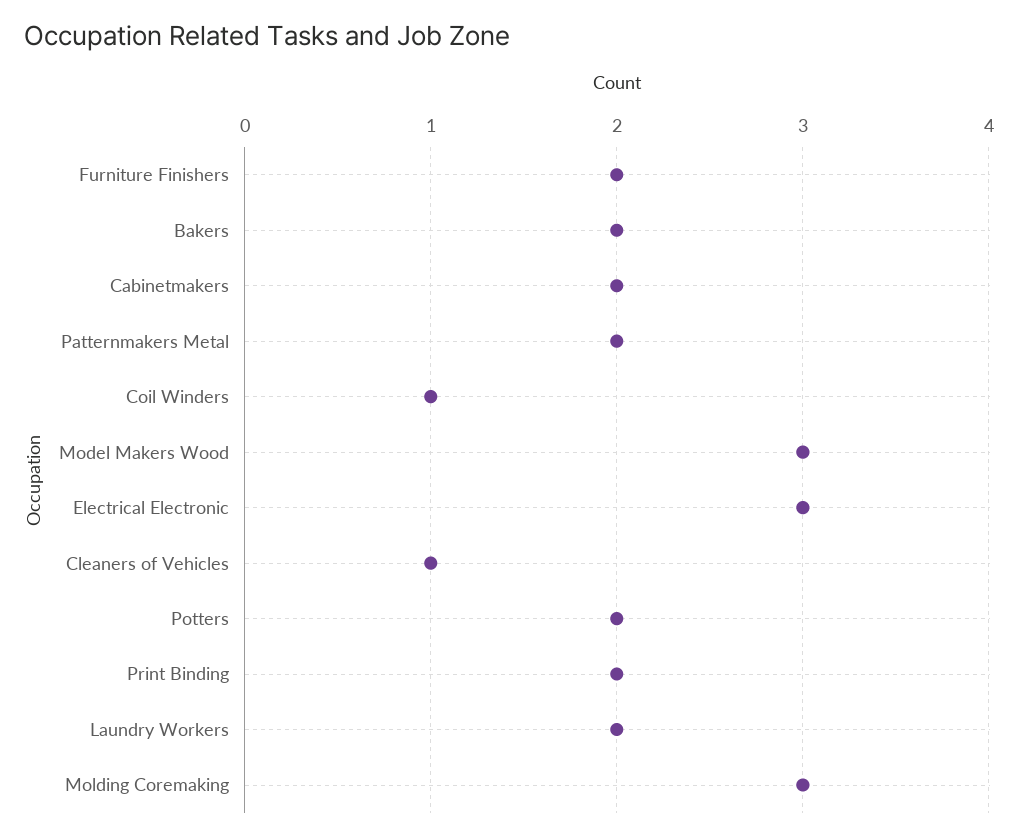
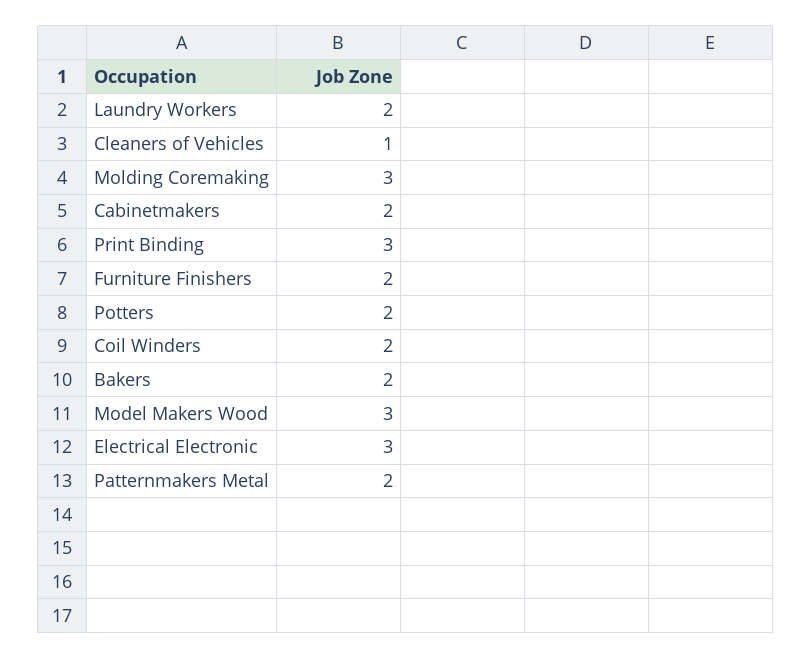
  {
    "Furniture Finishers": 2,
    "Bakers": 2,
    "Cabinetmakers": 2,
    "Patternmakers Metal": 2,
-   "Coil Winders": 1,
+   "Coil Winders": 2,
    "Model Makers Wood": 3,
    "Electrical Electronic": 3,
    "Cleaners of Vehicles": 1,
    "Potters": 2,
-   "Print Binding": 2,
+   "Print Binding": 3,
    "Laundry Workers": 2,
    "Molding Coremaking": 3
  }

